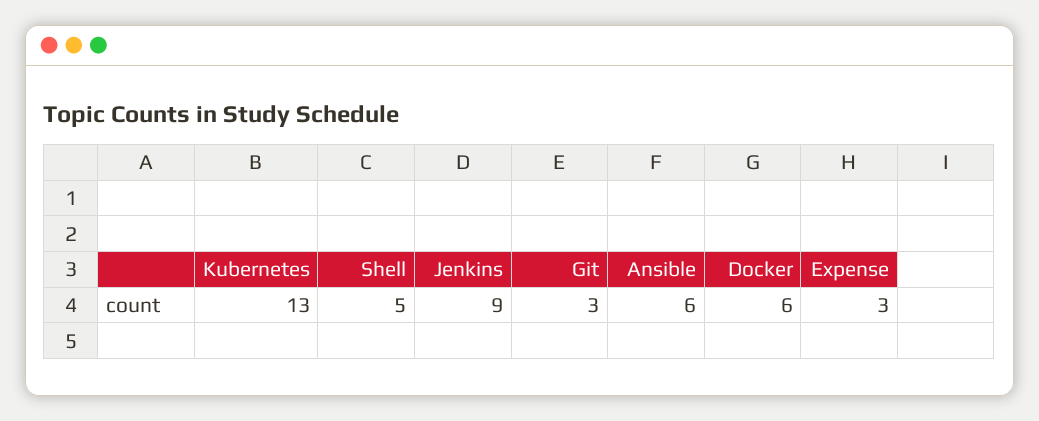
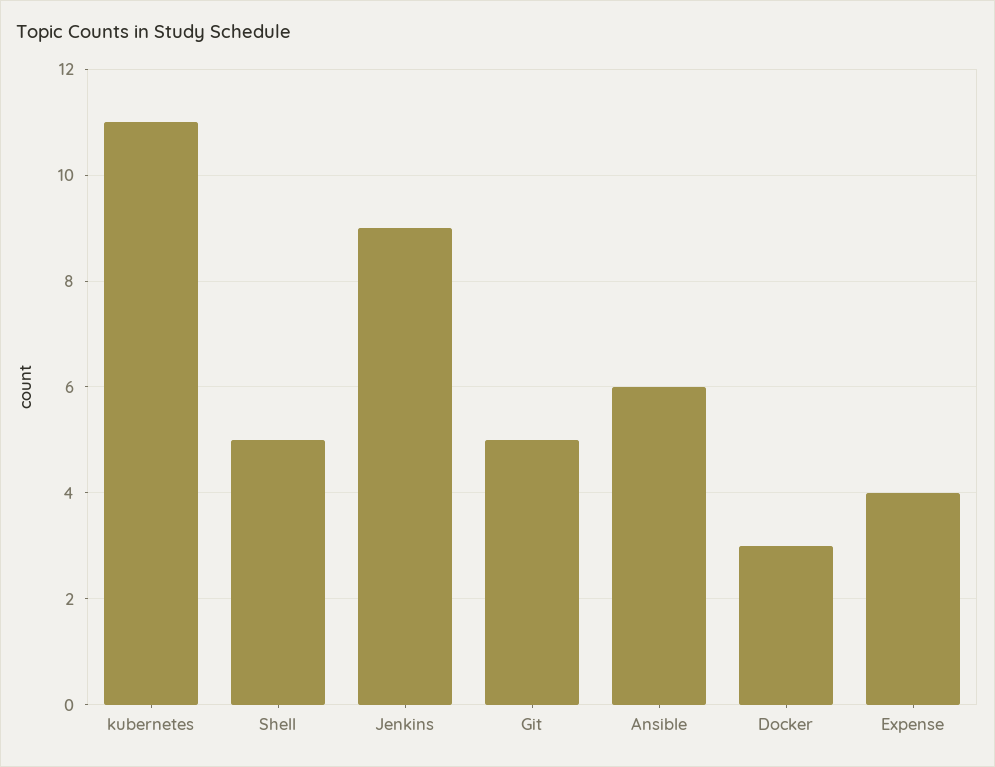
  {
-   "Kubernetes": 13,
+   "Kubernetes": 11,
    "Shell": 5,
    "Jenkins": 9,
-   "Git": 3,
+   "Git": 5,
    "Ansible": 6,
-   "Docker": 6,
+   "Docker": 3,
-   "Expense": 3
+   "Expense": 4
  }

